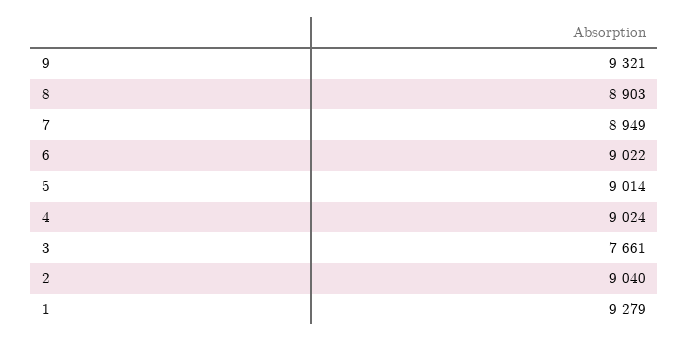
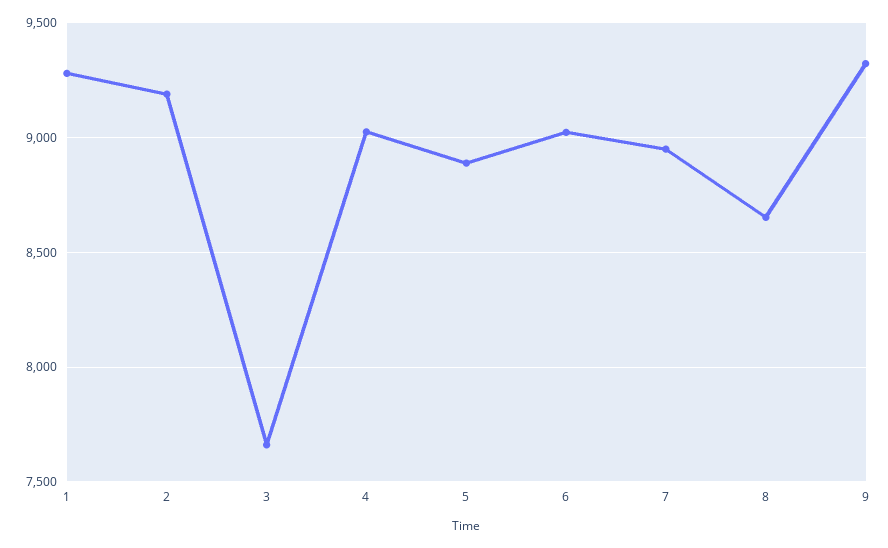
  {
    "9": 9321,
-   "8": 8903,
+   "8": 8650,
    "7": 8949,
    "6": 9022,
-   "5": 9014,
+   "5": 8900,
    "4": 9024,
    "3": 7661,
-   "2": 9040,
+   "2": 9200,
    "1": 9279
  }

